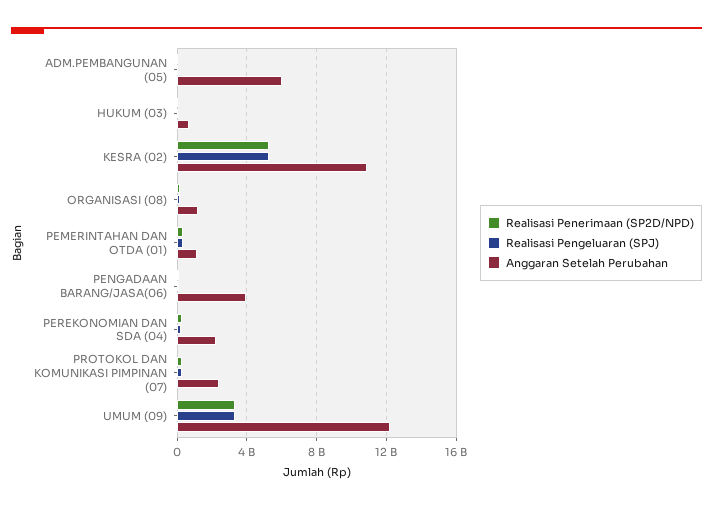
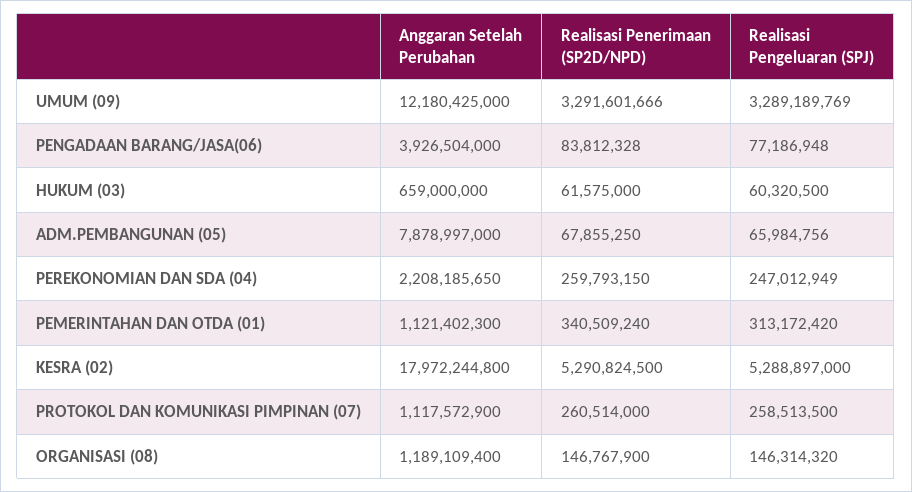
  {
    "Realisasi Penerimaan (SP2D/NPD)": {
      "ADM.PEMBANGUNAN (05)": 67855250,
      "HUKUM (03)": 61575000,
      "KESRA (02)": 5290824500,
      "ORGANISASI (08)": 146767900,
      "PEMERINTAHAN DAN OTDA (01)": 340509240,
      "PENGADAAN BARANG/JASA(06)": 83812328,
      "PEREKONOMIAN DAN SDA (04)": 259793150,
      "PROTOKOL DAN KOMUNIKASI PIMPINAN (07)": 260514000,
      "UMUM (09)": 3291601666
    },
    "Realisasi Pengeluaran (SPJ)": {
      "ADM.PEMBANGUNAN (05)": 65984756,
      "HUKUM (03)": 60320500,
      "KESRA (02)": 5288897000,
      "ORGANISASI (08)": 146314320,
      "PEMERINTAHAN DAN OTDA (01)": 313172420,
      "PENGADAAN BARANG/JASA(06)": 77186948,
      "PEREKONOMIAN DAN SDA (04)": 247012949,
      "PROTOKOL DAN KOMUNIKASI PIMPINAN (07)": 258513500,
      "UMUM (09)": 3289189769
    },
    "Anggaran Setelah Perubahan": {
-     "ADM.PEMBANGUNAN (05)": 6000000000,
+     "ADM.PEMBANGUNAN (05)": 7878997000,
      "HUKUM (03)": 659000000,
-     "KESRA (02)": 11000000000,
+     "KESRA (02)": 17972244800,
      "ORGANISASI (08)": 1189109400,
      "PEMERINTAHAN DAN OTDA (01)": 1121402300,
      "PENGADAAN BARANG/JASA(06)": 3926504000,
      "PEREKONOMIAN DAN SDA (04)": 2208185650,
-     "PROTOKOL DAN KOMUNIKASI PIMPINAN (07)": 2500000000,
+     "PROTOKOL DAN KOMUNIKASI PIMPINAN (07)": 1117572900,
      "UMUM (09)": 12180425000
    }
  }

